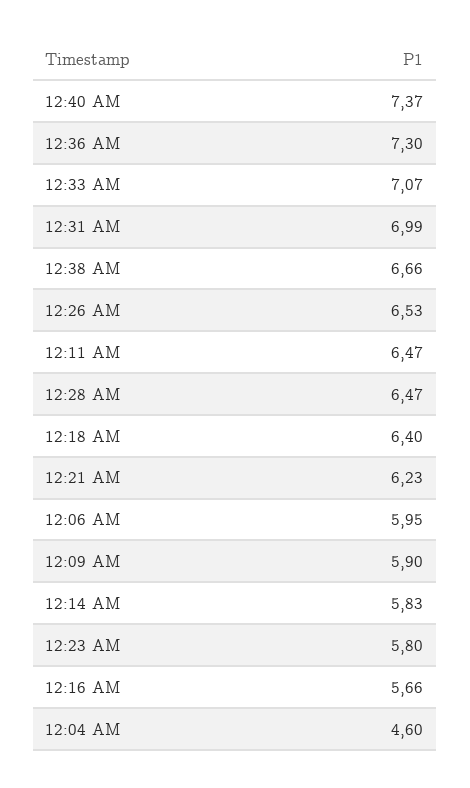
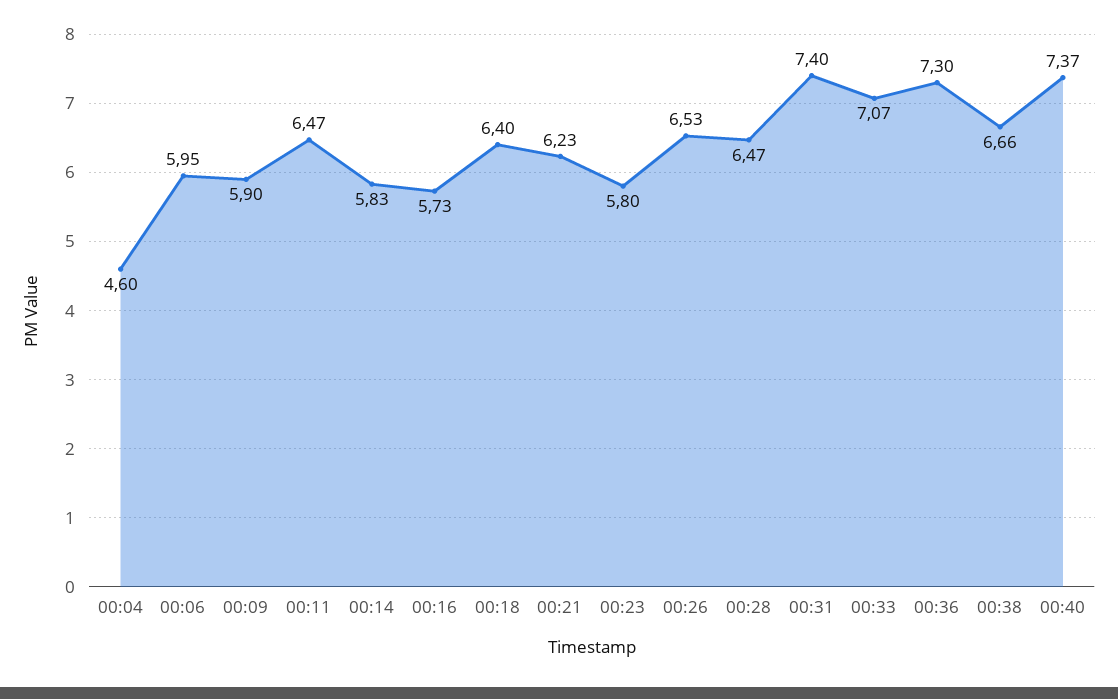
  {
    "12:40 AM": 7.37,
    "12:36 AM": 7.3,
    "12:33 AM": 7.07,
-   "12:31 AM": 6.99,
+   "12:31 AM": 7.4,
    "12:38 AM": 6.66,
    "12:26 AM": 6.53,
    "12:11 AM": 6.47,
    "12:28 AM": 6.47,
    "12:18 AM": 6.4,
    "12:21 AM": 6.23,
    "12:06 AM": 5.95,
    "12:09 AM": 5.9,
    "12:14 AM": 5.83,
    "12:23 AM": 5.8,
-   "12:16 AM": 5.66,
+   "12:16 AM": 5.73,
    "12:04 AM": 4.6
  }

